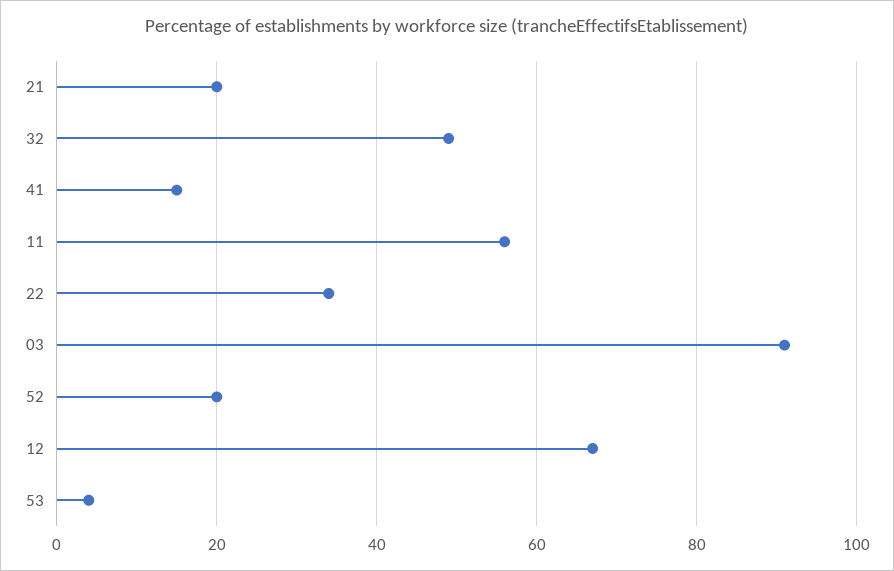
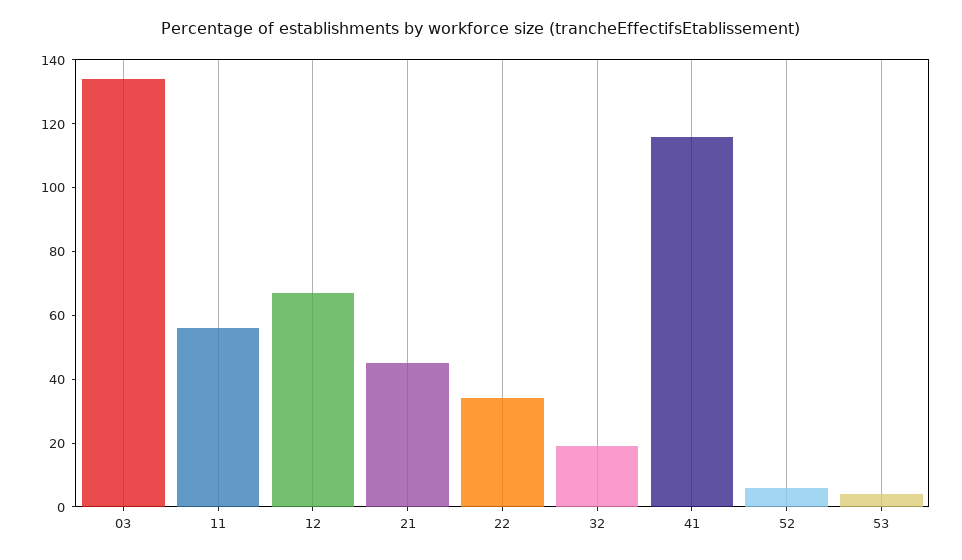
  {
-   "21": 20,
+   "21": 45,
-   "32": 50,
+   "32": 20,
-   "41": 15,
+   "41": 115,
    "11": 55,
    "22": 35,
-   "03": 90,
+   "03": 135,
-   "52": 20,
+   "52": 5,
    "12": 65,
    "53": 5
  }

